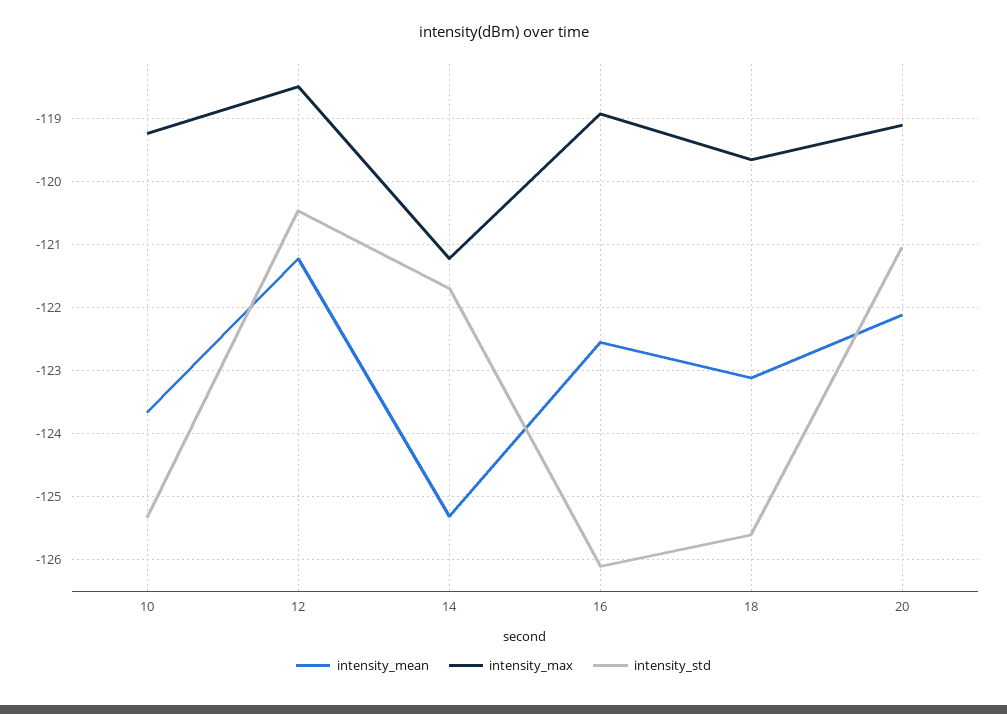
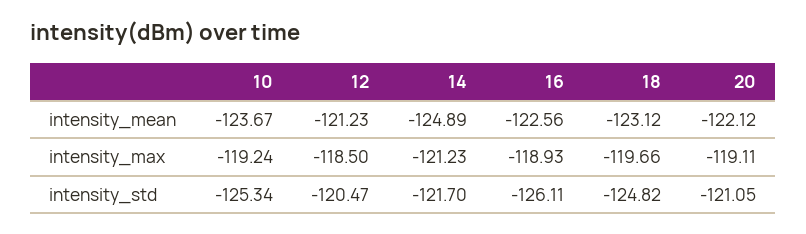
  {
    "intensity_mean": {
      "10": -123.67,
      "12": -121.23,
-     "14": -125.3,
+     "14": -124.89,
      "16": -122.56,
      "18": -123.12,
      "20": -122.12
    },
    "intensity_max": {
      "10": -119.24,
      "12": -118.5,
      "14": -121.23,
      "16": -118.93,
      "18": -119.66,
      "20": -119.11
    },
    "intensity_std": {
      "10": -125.34,
      "12": -120.47,
      "14": -121.7,
      "16": -126.11,
-     "18": -125.6,
+     "18": -124.82,
      "20": -121.05
    }
  }

